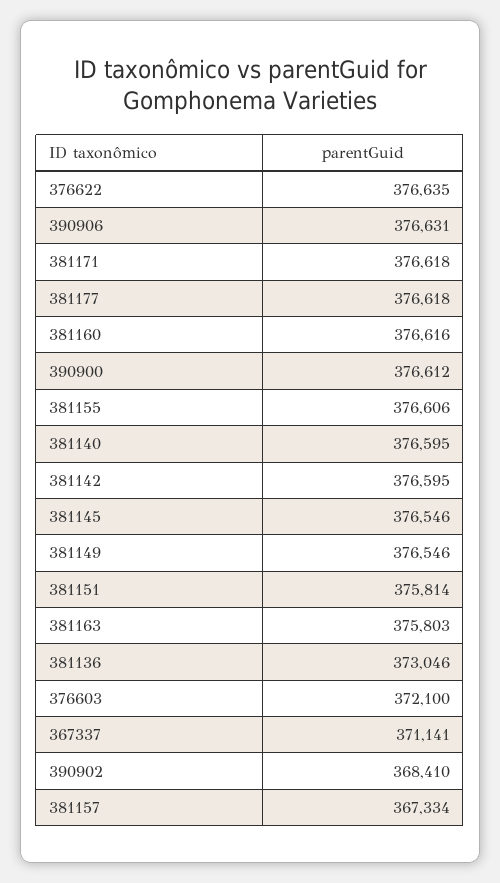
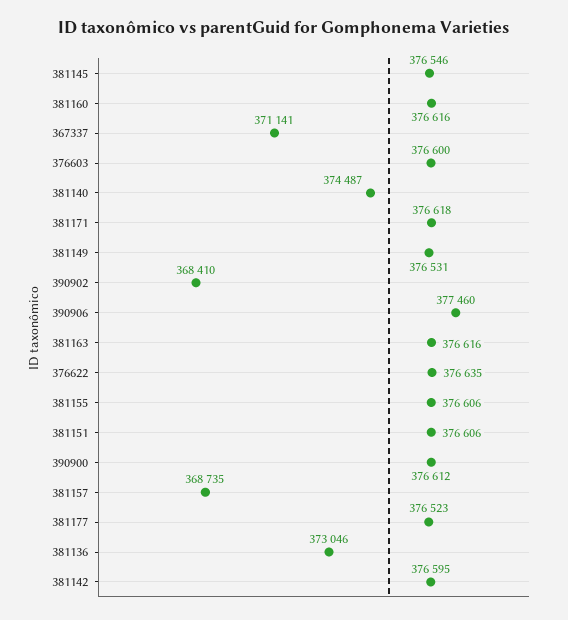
  {
    "376622": 376635,
-   "390906": 376631,
+   "390906": 377460,
    "381171": 376618,
-   "381177": 376618,
+   "381177": 376523,
    "381160": 376616,
    "390900": 376612,
    "381155": 376606,
-   "381140": 376595,
+   "381140": 374487,
    "381142": 376595,
    "381145": 376546,
-   "381149": 376546,
+   "381149": 376531,
-   "381151": 375814,
+   "381151": 376606,
-   "381163": 375803,
+   "381163": 376616,
    "381136": 373046,
-   "376603": 372100,
+   "376603": 376600,
    "367337": 371141,
    "390902": 368410,
-   "381157": 367334
+   "381157": 368735
  }

